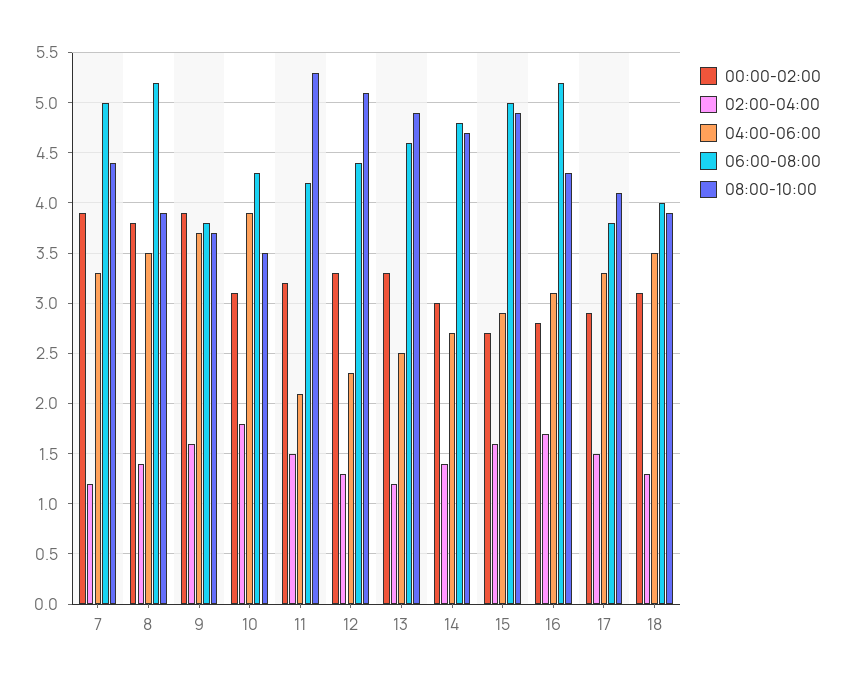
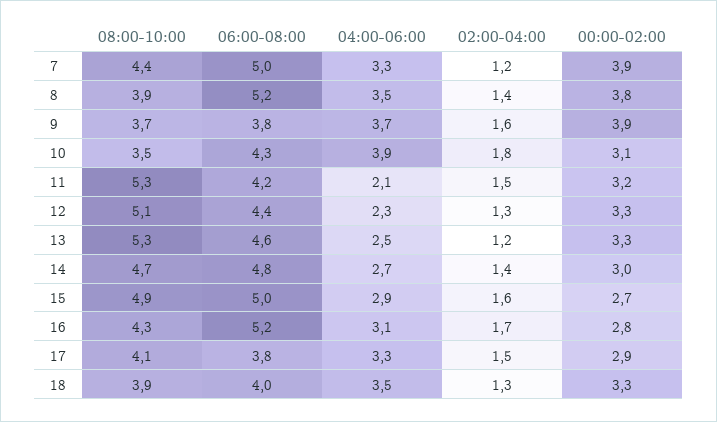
  {
    "00:00-02:00": {
      "7": 3.9,
      "8": 3.8,
      "9": 3.9,
      "10": 3.1,
      "11": 3.2,
      "12": 3.3,
      "13": 3.3,
      "14": 3,
      "15": 2.7,
      "16": 2.8,
      "17": 2.9,
-     "18": 3.1
+     "18": 3.3
    },
    "02:00-04:00": {
      "7": 1.2,
      "8": 1.4,
      "9": 1.6,
      "10": 1.8,
      "11": 1.5,
      "12": 1.3,
      "13": 1.2,
      "14": 1.4,
      "15": 1.6,
      "16": 1.7,
      "17": 1.5,
      "18": 1.3
    },
    "04:00-06:00": {
      "7": 3.3,
      "8": 3.5,
      "9": 3.7,
      "10": 3.9,
      "11": 2.1,
      "12": 2.3,
      "13": 2.5,
      "14": 2.7,
      "15": 2.9,
      "16": 3.1,
      "17": 3.3,
      "18": 3.5
    },
    "06:00-08:00": {
      "7": 5,
      "8": 5.2,
      "9": 3.8,
      "10": 4.3,
      "11": 4.2,
      "12": 4.4,
      "13": 4.6,
      "14": 4.8,
      "15": 5,
      "16": 5.2,
      "17": 3.8,
      "18": 4
    },
    "08:00-10:00": {
      "7": 4.4,
      "8": 3.9,
      "9": 3.7,
      "10": 3.5,
      "11": 5.3,
      "12": 5.1,
-     "13": 4.9,
+     "13": 5.3,
      "14": 4.7,
      "15": 4.9,
      "16": 4.3,
      "17": 4.1,
      "18": 3.9
    }
  }

